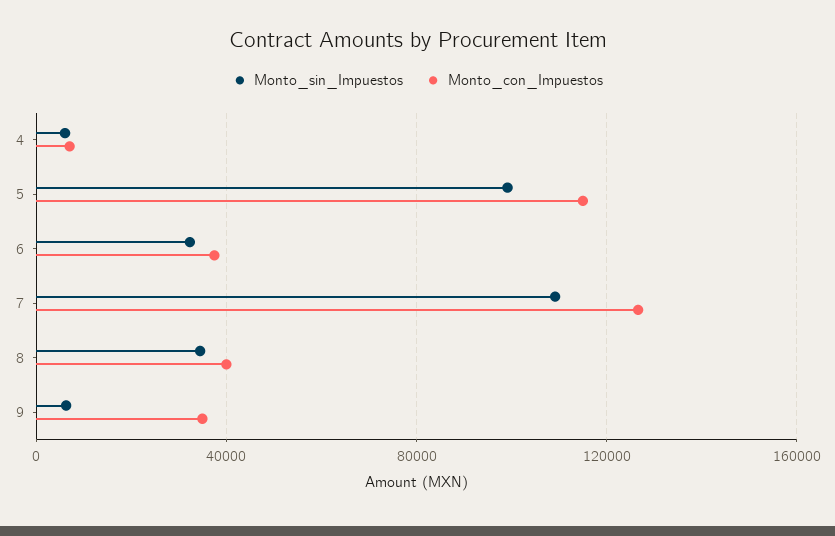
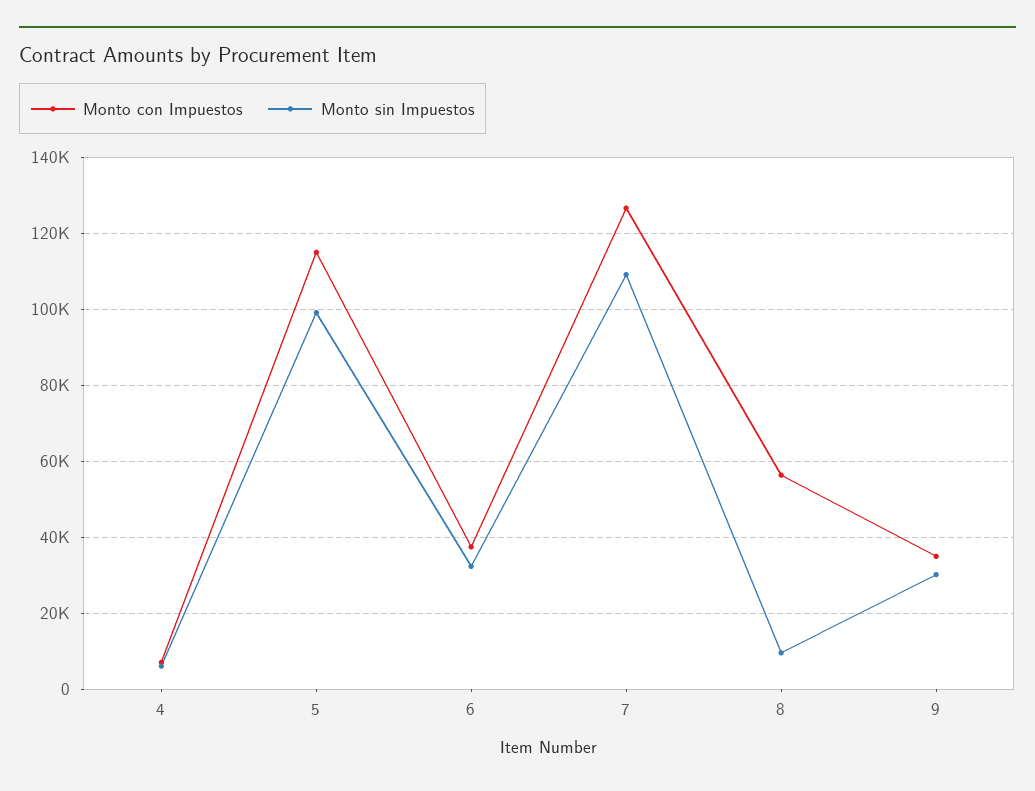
  {
    "Monto_sin_Impuestos": {
      "4": 6000,
      "5": 100000,
      "6": 32000,
      "7": 110000,
-     "8": 35000,
+     "8": 10000,
-     "9": 5000
+     "9": 30000
    },
    "Monto_con_Impuestos": {
      "4": 8000,
      "5": 114000,
      "6": 38000,
      "7": 126000,
-     "8": 40000,
+     "8": 56000,
      "9": 34000
    }
  }

